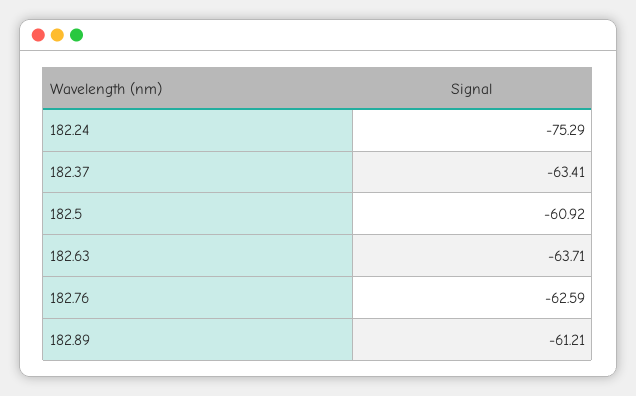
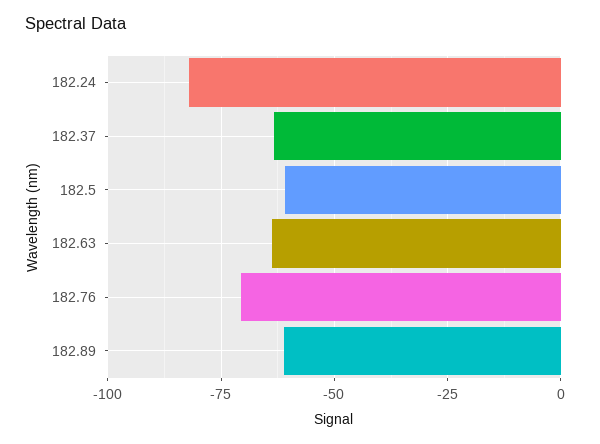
  {
-   "182.24": -75.29,
+   "182.24": -82.5,
    "182.37": -63.41,
    "182.5": -60.92,
    "182.63": -63.71,
-   "182.76": -62.59,
+   "182.76": -70,
    "182.89": -61.21
  }

